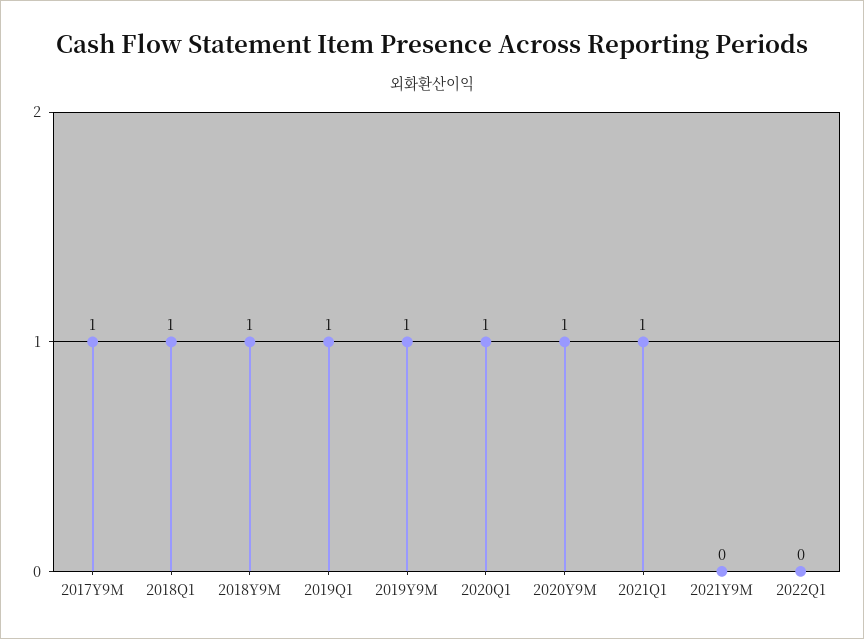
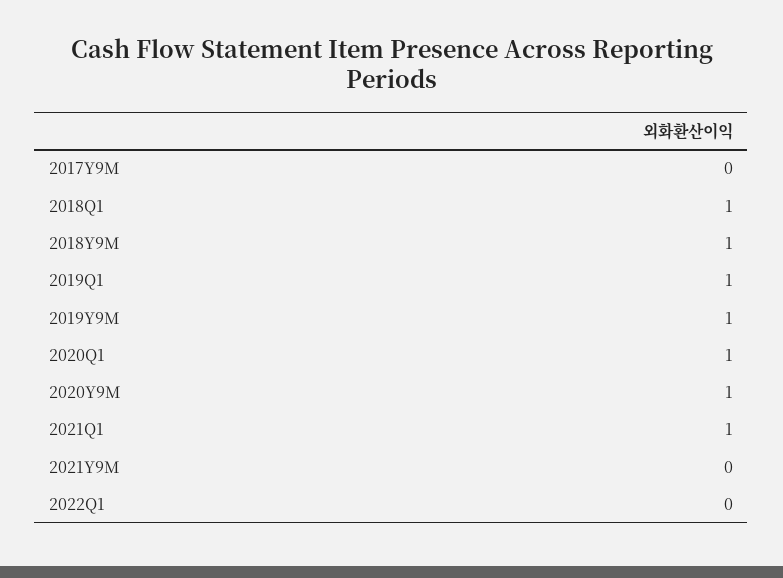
  {
-   "2017Y9M": 1,
+   "2017Y9M": 0,
    "2018Q1": 1,
    "2018Y9M": 1,
    "2019Q1": 1,
    "2019Y9M": 1,
    "2020Q1": 1,
    "2020Y9M": 1,
    "2021Q1": 1,
    "2021Y9M": 0,
    "2022Q1": 0
  }

